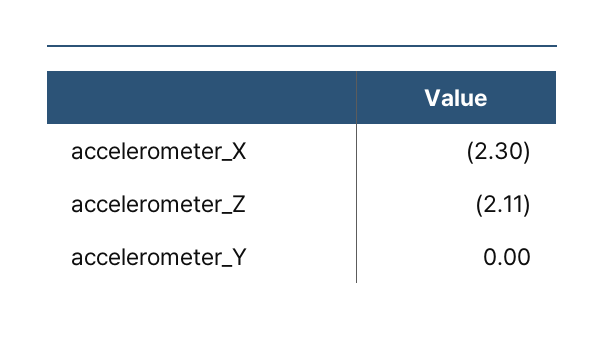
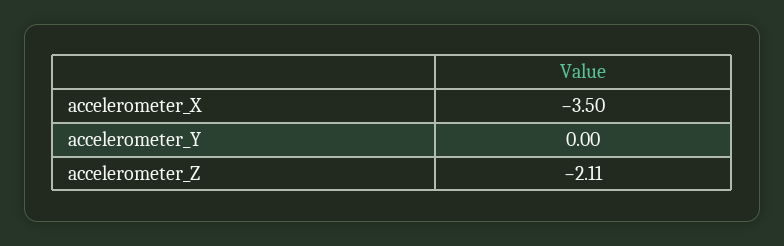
  {
-   "accelerometer_X": -2.3,
+   "accelerometer_X": -3.5,
    "accelerometer_Z": -2.11,
    "accelerometer_Y": 0
  }

